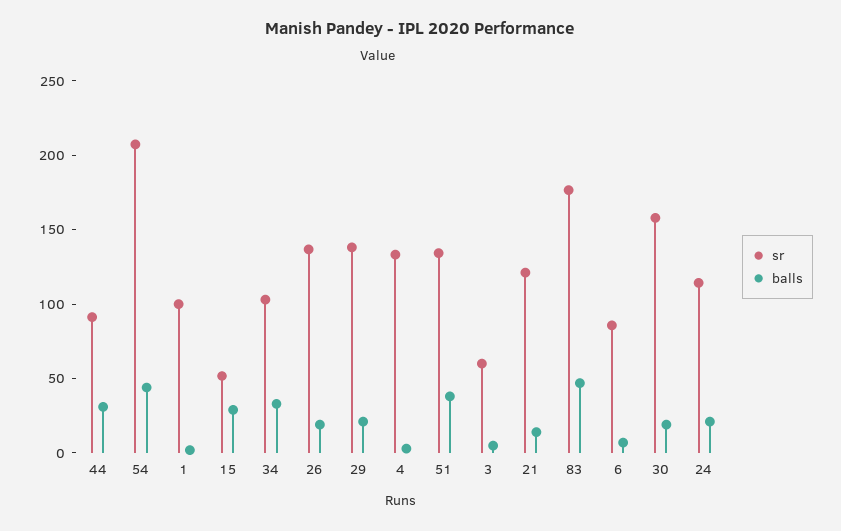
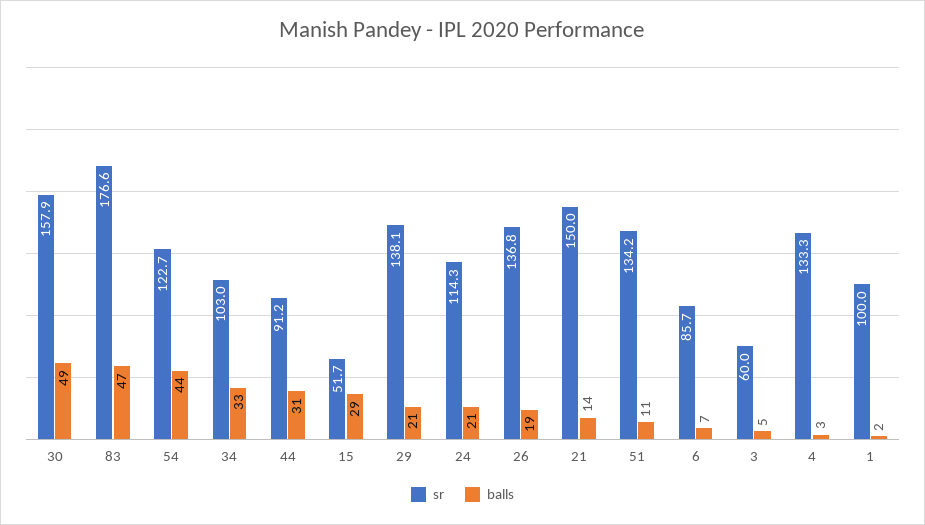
  {
    "sr": {
      "44": 91.2,
-     "54": 210,
+     "54": 122.7,
      "1": 100,
      "15": 51.7,
      "34": 103,
      "26": 136.8,
      "29": 138.1,
      "4": 133.3,
      "51": 134.2,
      "3": 60,
-     "21": 120,
+     "21": 150,
      "83": 176.6,
      "6": 85.7,
      "30": 157.9,
      "24": 114.3
    },
    "balls": {
      "44": 31,
      "54": 44,
      "1": 2,
      "15": 29,
      "34": 33,
      "26": 19,
      "29": 21,
      "4": 3,
-     "51": 40,
+     "51": 11,
      "3": 5,
      "21": 14,
      "83": 47,
      "6": 7,
-     "30": 20,
+     "30": 49,
      "24": 21
    }
  }

